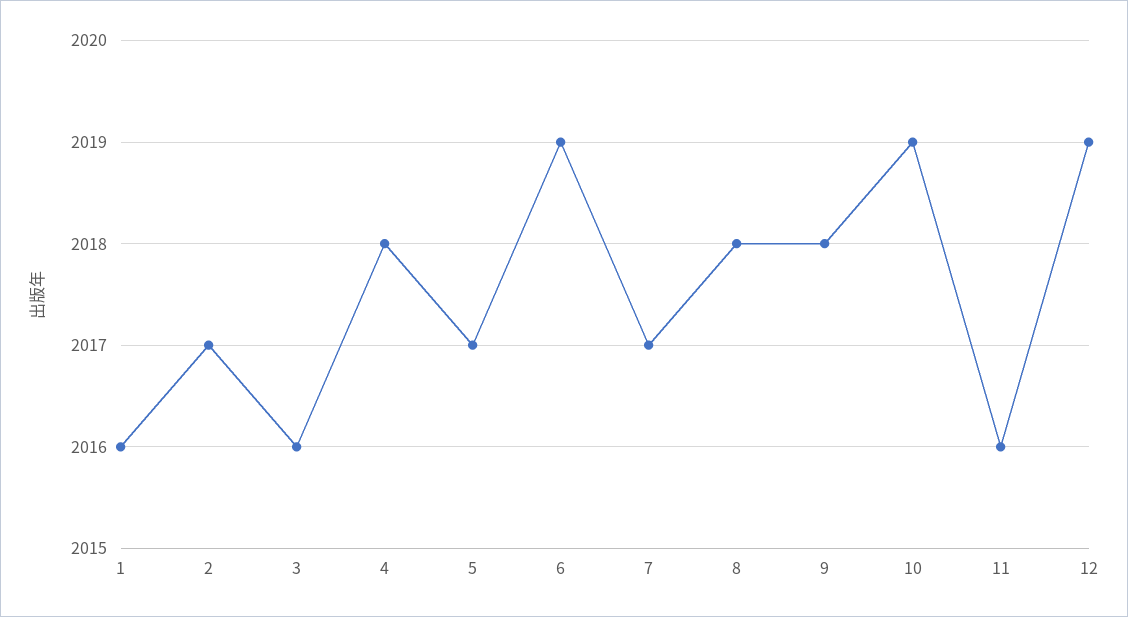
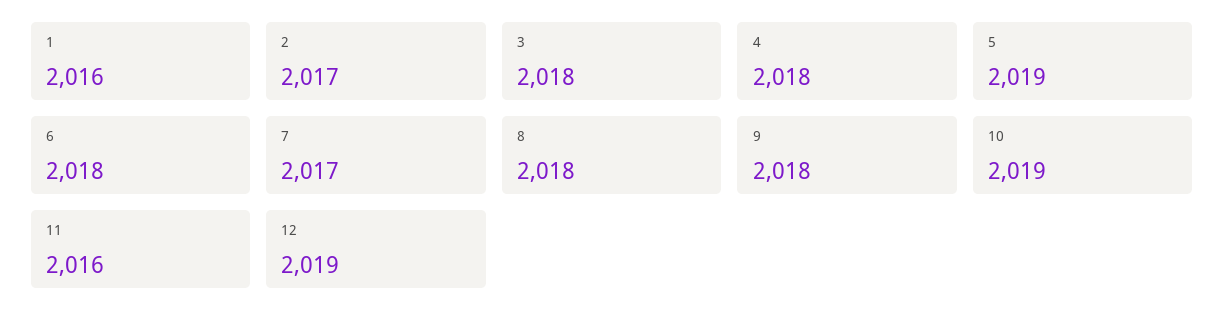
  {
    "1": 2016,
    "2": 2017,
-   "3": 2016,
+   "3": 2018,
    "4": 2018,
-   "5": 2017,
+   "5": 2019,
-   "6": 2019,
+   "6": 2018,
    "7": 2017,
    "8": 2018,
    "9": 2018,
    "10": 2019,
    "11": 2016,
    "12": 2019
  }

